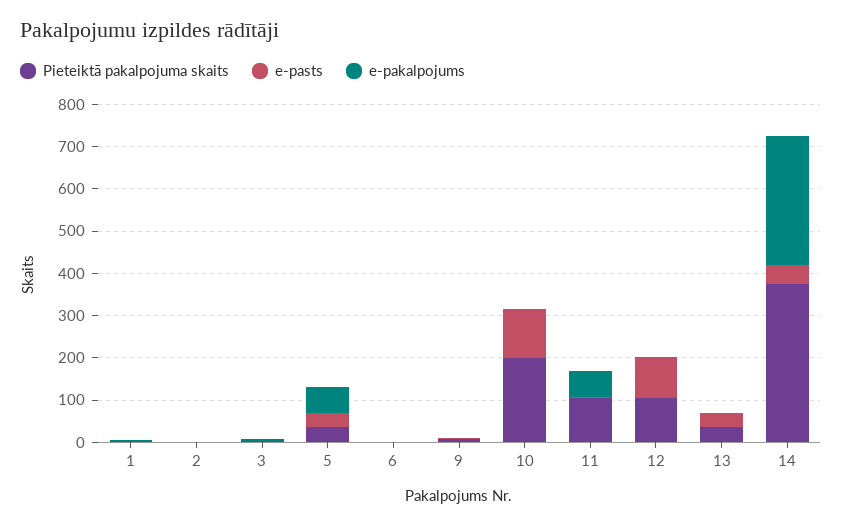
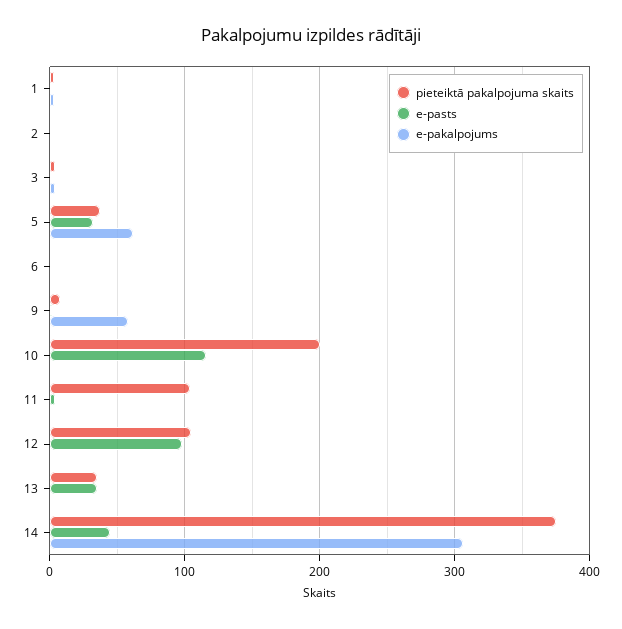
  {
    "Pieteiktā pakalpojuma skaits": {
      "1": 0,
      "2": 0,
      "3": 0,
      "5": 40,
      "6": 0,
      "9": 10,
      "10": 200,
      "11": 100,
      "12": 110,
      "13": 40,
      "14": 380
    },
    "e-pasts": {
      "1": 0,
      "2": 0,
      "3": 0,
      "5": 30,
      "6": 0,
      "9": 0,
      "10": 120,
      "11": 0,
      "12": 100,
      "13": 40,
      "14": 50
    },
    "e-pakalpojums": {
      "1": 0,
      "2": 0,
      "3": 0,
      "5": 60,
      "6": 0,
-     "9": 0,
+     "9": 60,
      "10": 0,
-     "11": 60,
+     "11": 0,
      "12": 0,
      "13": 0,
      "14": 310
    }
  }

